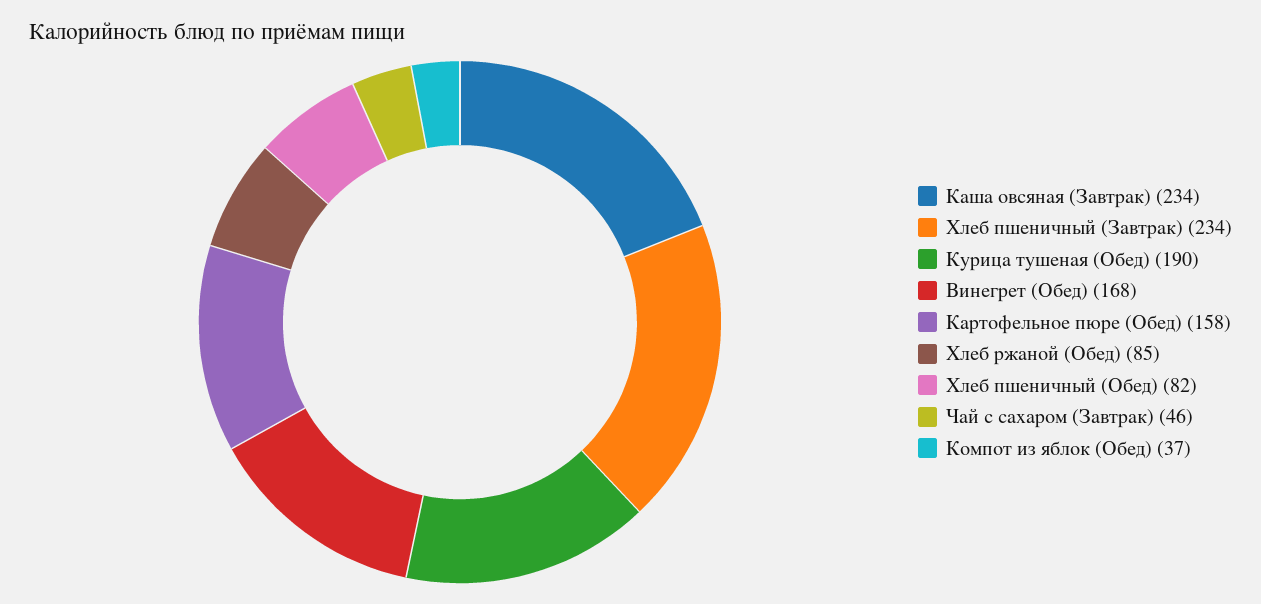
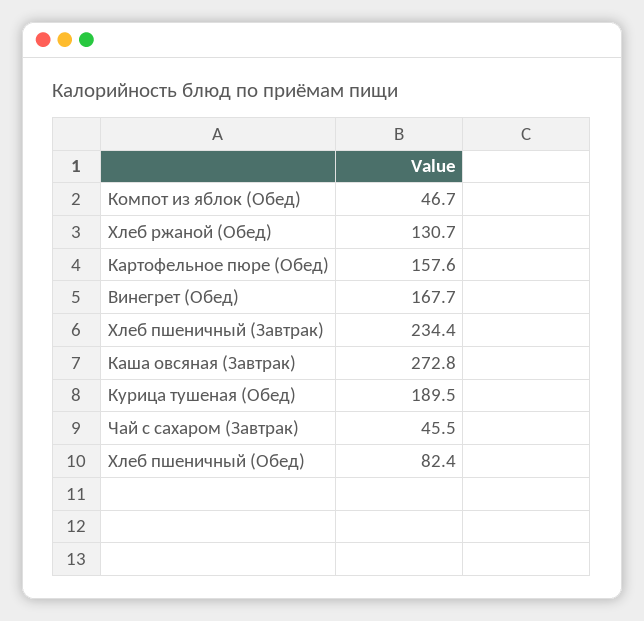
  {
-   "Каша овсяная (Завтрак)": 234,
+   "Каша овсяная (Завтрак)": 272.8,
    "Хлеб пшеничный (Завтрак)": 234.4,
    "Курица тушеная (Обед)": 189.5,
    "Винегрет (Обед)": 167.7,
    "Картофельное пюре (Обед)": 157.6,
-   "Хлеб ржаной (Обед)": 85,
+   "Хлеб ржаной (Обед)": 130.7,
    "Хлеб пшеничный (Обед)": 82.4,
    "Чай с сахаром (Завтрак)": 45.5,
-   "Компот из яблок (Обед)": 37
+   "Компот из яблок (Обед)": 46.7
  }

